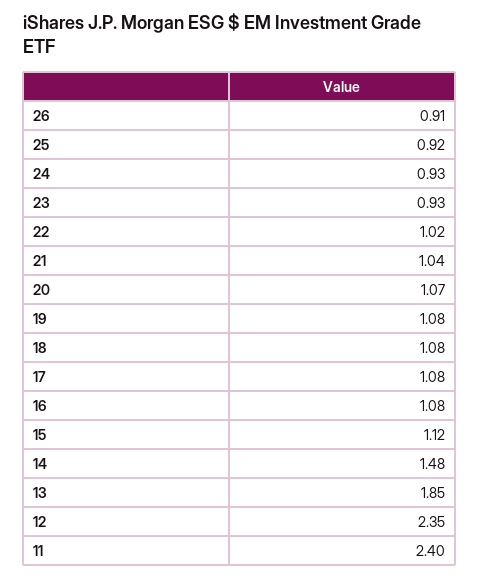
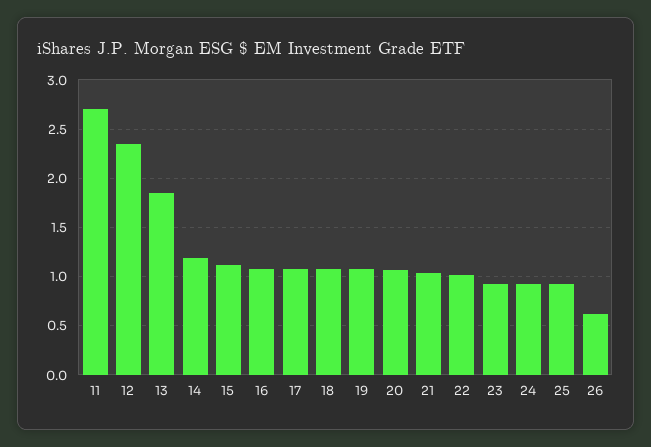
  {
-   "26": 0.91,
+   "26": 0.6,
    "25": 0.92,
    "24": 0.93,
    "23": 0.93,
    "22": 1.02,
    "21": 1.04,
    "20": 1.07,
    "19": 1.08,
    "18": 1.08,
    "17": 1.08,
    "16": 1.08,
    "15": 1.12,
-   "14": 1.48,
+   "14": 1.2,
    "13": 1.85,
    "12": 2.35,
-   "11": 2.4
+   "11": 2.7
  }

